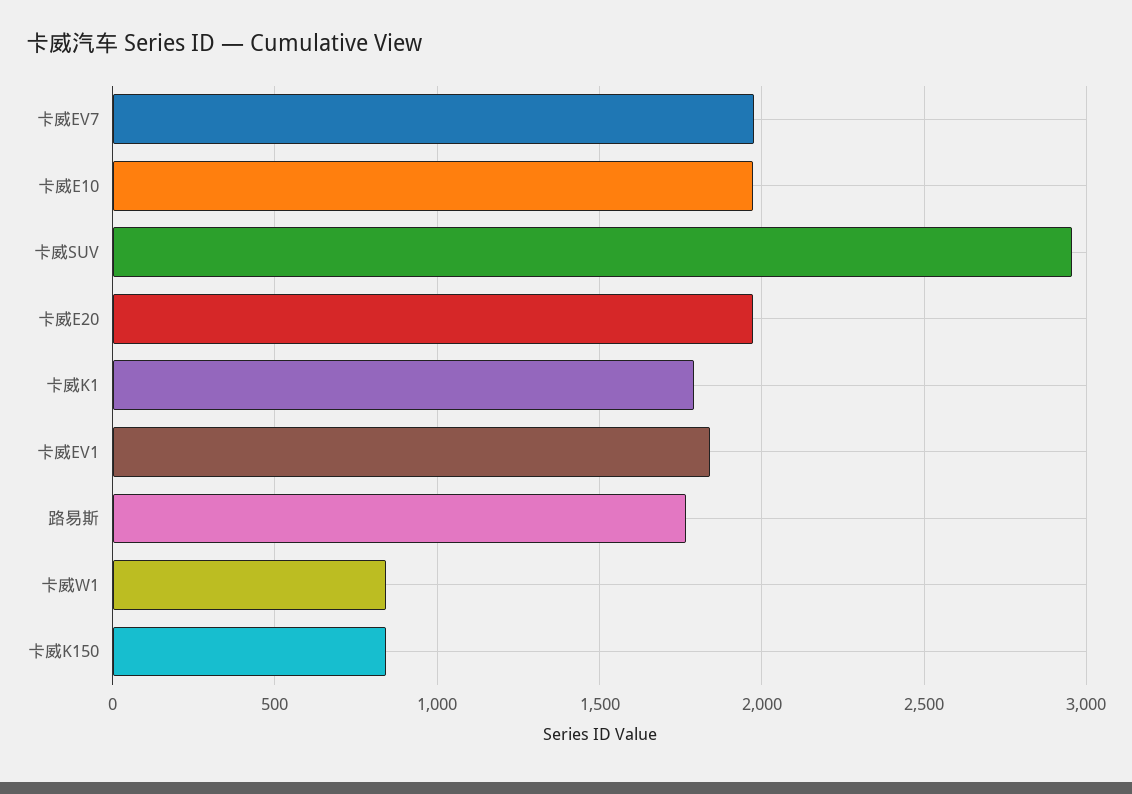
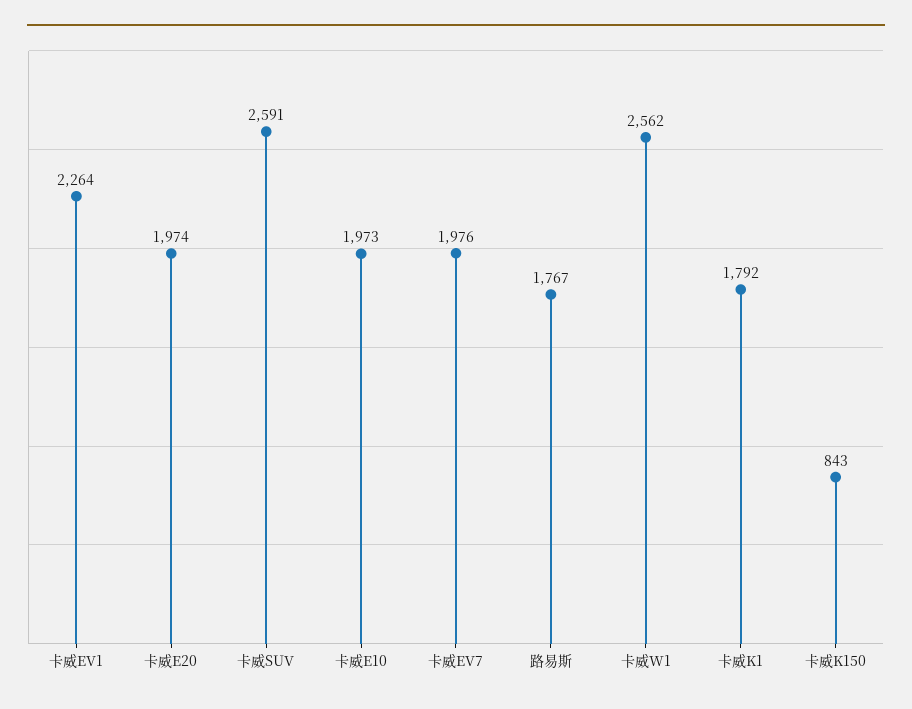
  {
    "卡威EV7": 1976,
    "卡威E10": 1973,
-   "卡威SUV": 2950,
+   "卡威SUV": 2591,
    "卡威E20": 1974,
    "卡威K1": 1792,
-   "卡威EV1": 1850,
+   "卡威EV1": 2264,
    "路易斯": 1767,
-   "卡威W1": 850,
+   "卡威W1": 2562,
    "卡威K150": 843
  }

